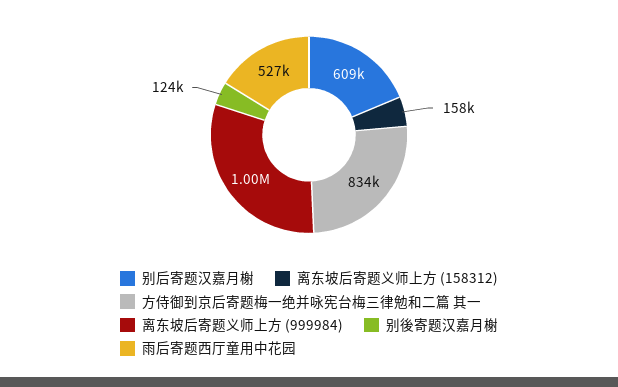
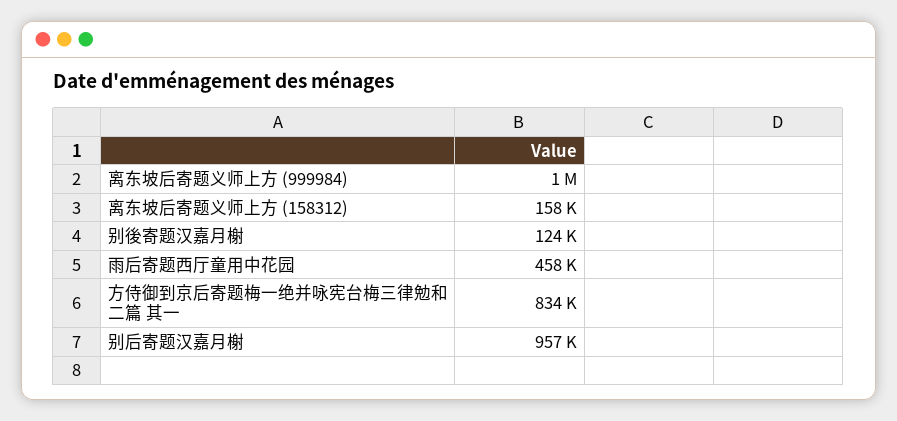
  {
-   "别后寄题汉嘉月榭": 609000,
+   "别后寄题汉嘉月榭": 957000,
    "离东坡后寄题义师上方 (158312)": 158000,
    "方侍御到京后寄题梅一绝并咏宪台梅三律勉和二篇 其一": 834000,
    "离东坡后寄题义师上方 (999984)": 1000000,
    "别後寄题汉嘉月榭": 124000,
-   "雨后寄题西厅童用中花园": 527000
+   "雨后寄题西厅童用中花园": 458000
  }

